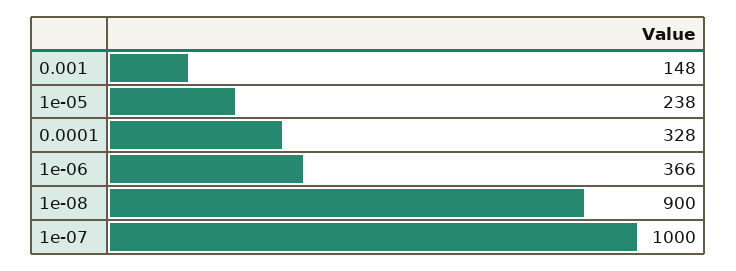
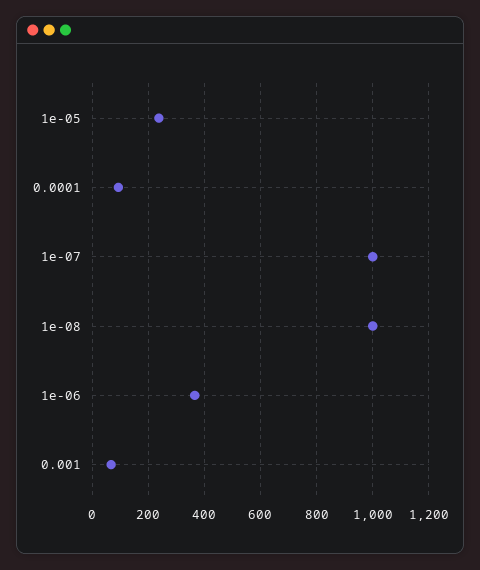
  {
-   "0.001": 148,
+   "0.001": 75,
    "1e-05": 238,
-   "0.0001": 328,
+   "0.0001": 100,
    "1e-06": 366,
-   "1e-08": 900,
+   "1e-08": 1000,
    "1e-07": 1000
  }

